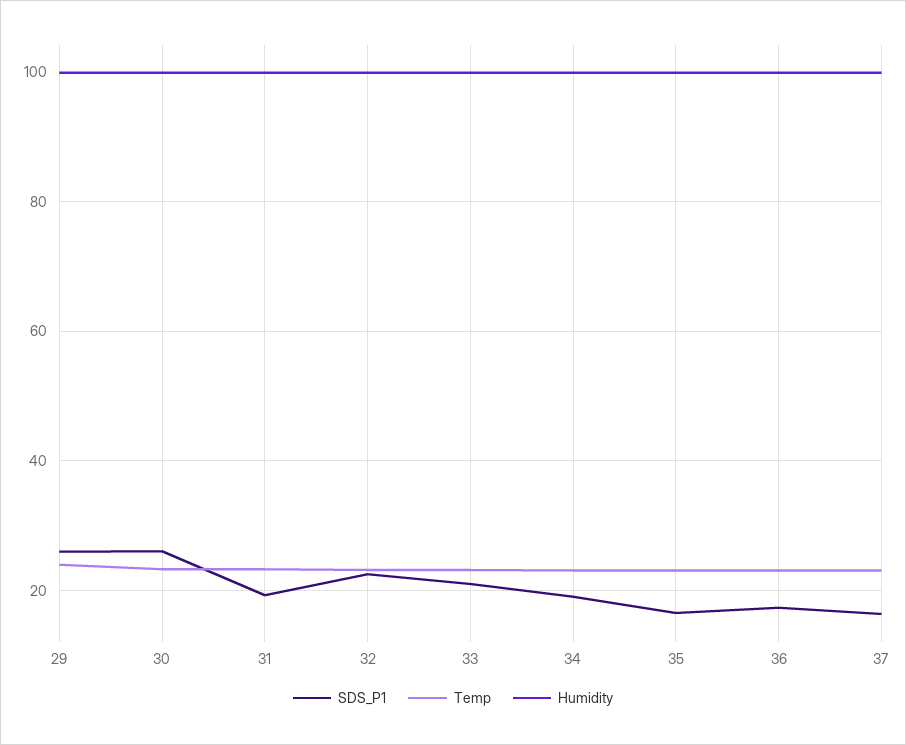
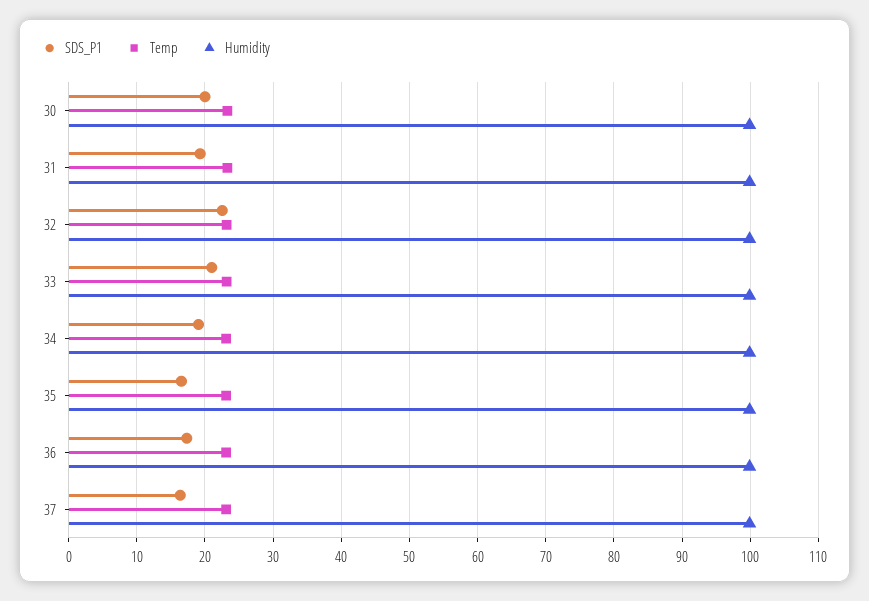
  {
    "SDS_P1": {
-     "29": 26,
-     "30": 26,
+     "30": 20,
      "31": 19,
      "32": 23,
      "33": 21,
      "34": 19,
      "35": 17,
      "36": 17,
      "37": 16
    },
    "Temp": {
-     "29": 24,
      "30": 23,
      "31": 23,
      "32": 23,
      "33": 23,
      "34": 23,
      "35": 23,
      "36": 23,
      "37": 23
    },
    "Humidity": {
-     "29": 100,
      "30": 100,
      "31": 100,
      "32": 100,
      "33": 100,
      "34": 100,
      "35": 100,
      "36": 100,
      "37": 100
    }
  }

